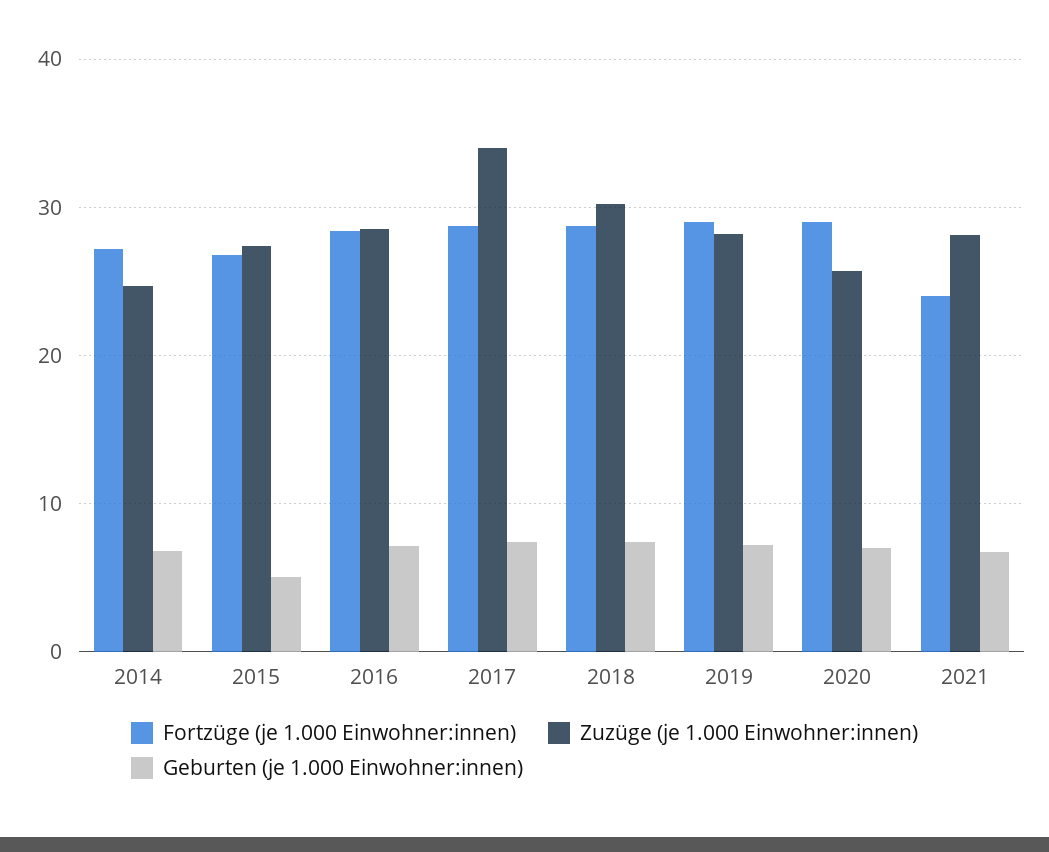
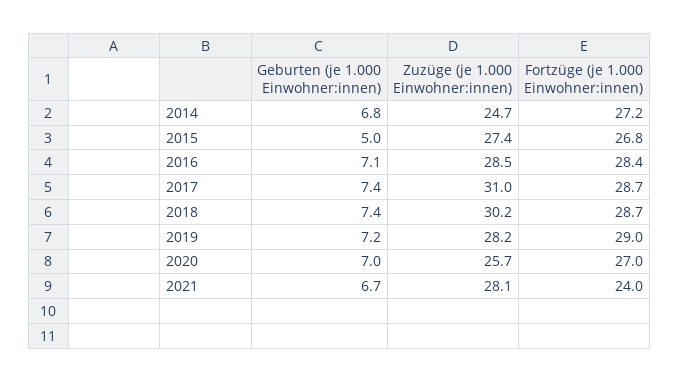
  {
    "Fortzüge (je 1.000 Einwohner:innen)": {
      "2014": 27.2,
      "2015": 26.8,
      "2016": 28.4,
      "2017": 28.7,
      "2018": 28.7,
      "2019": 29,
-     "2020": 29,
+     "2020": 27,
      "2021": 24
    },
    "Zuzüge (je 1.000 Einwohner:innen)": {
      "2014": 24.7,
      "2015": 27.4,
      "2016": 28.5,
-     "2017": 34,
+     "2017": 31,
      "2018": 30.2,
      "2019": 28.2,
      "2020": 25.7,
      "2021": 28.1
    },
    "Geburten (je 1.000 Einwohner:innen)": {
      "2014": 6.8,
      "2015": 5,
      "2016": 7.1,
      "2017": 7.4,
      "2018": 7.4,
      "2019": 7.2,
      "2020": 7,
      "2021": 6.7
    }
  }

